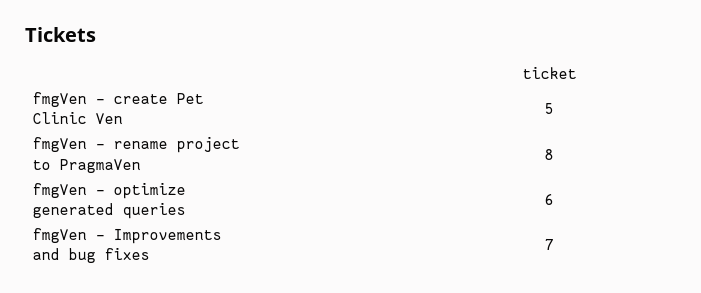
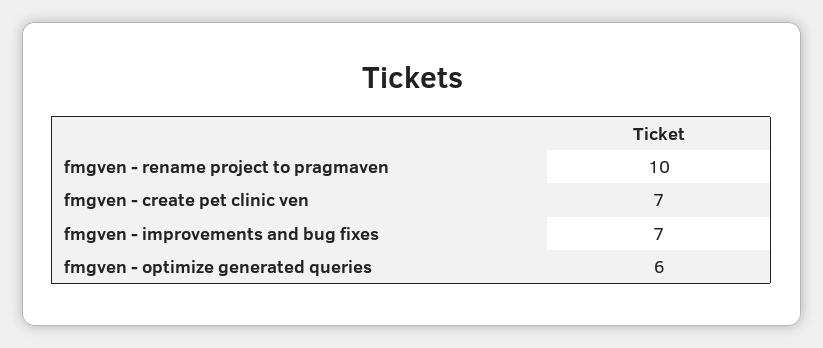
  {
-   "fmgVen - create Pet Clinic Ven": 5,
+   "fmgVen - create Pet Clinic Ven": 7,
-   "fmgVen - rename project to PragmaVen": 8,
+   "fmgVen - rename project to PragmaVen": 10,
    "fmgVen - optimize generated queries": 6,
    "fmgVen - Improvements and bug fixes": 7
  }

